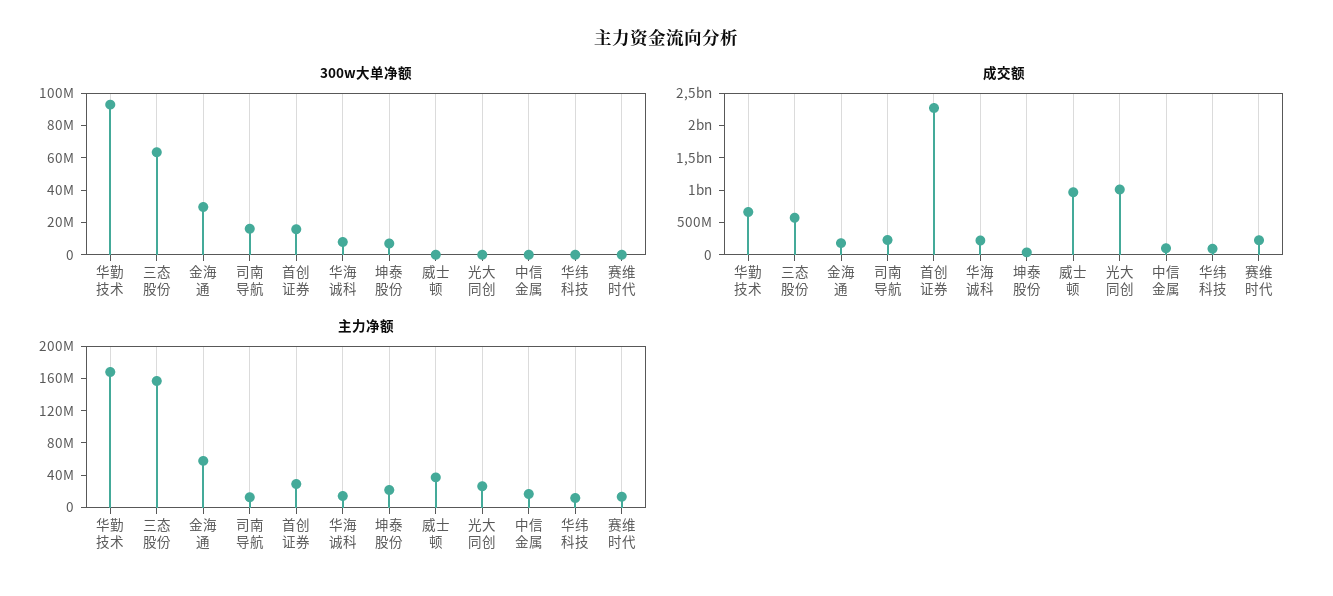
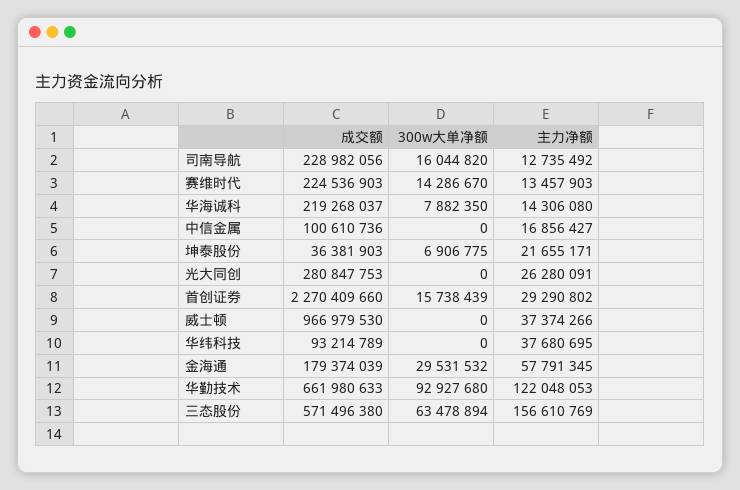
  {
    "300w大单净额": {
      "华勤技术": 92927680,
      "三态股份": 63478894,
      "金海通": 29531532,
      "司南导航": 16044820,
      "首创证券": 15738439,
      "华海诚科": 7882350,
      "坤泰股份": 6906775,
      "威士顿": 0,
      "光大同创": 0,
      "中信金属": 0,
      "华纬科技": 0,
-     "赛维时代": 0
+     "赛维时代": 14286670
    },
    "成交额": {
      "华勤技术": 661980633,
      "三态股份": 571496380,
      "金海通": 179374039,
      "司南导航": 228982056,
      "首创证券": 2270409660,
      "华海诚科": 219268037,
      "坤泰股份": 36381903,
      "威士顿": 966979530,
-     "光大同创": 1000000000,
+     "光大同创": 280847753,
      "中信金属": 100610736,
      "华纬科技": 93214789,
      "赛维时代": 224536903
    },
    "主力净额": {
-     "华勤技术": 170000000,
+     "华勤技术": 122048053,
      "三态股份": 156610769,
      "金海通": 57791345,
      "司南导航": 12735492,
      "首创证券": 29290802,
      "华海诚科": 14306080,
      "坤泰股份": 21655171,
      "威士顿": 37374266,
      "光大同创": 26280091,
      "中信金属": 16856427,
-     "华纬科技": 10000000,
+     "华纬科技": 37680695,
      "赛维时代": 13457903
    }
  }

